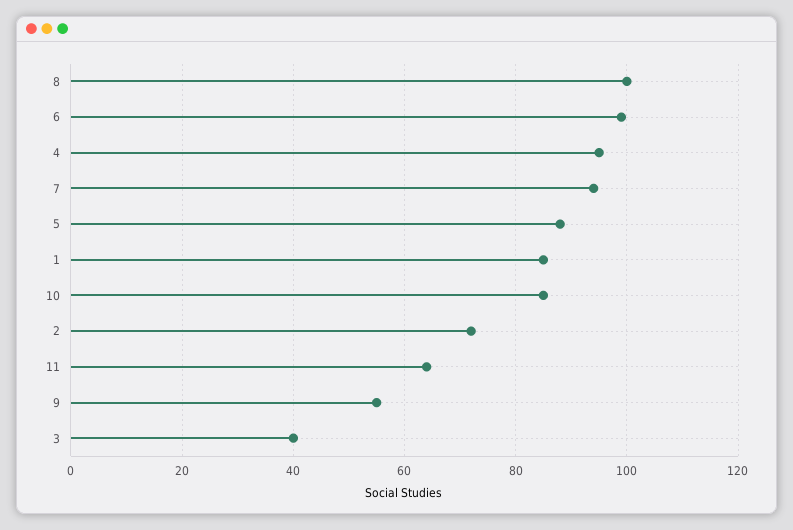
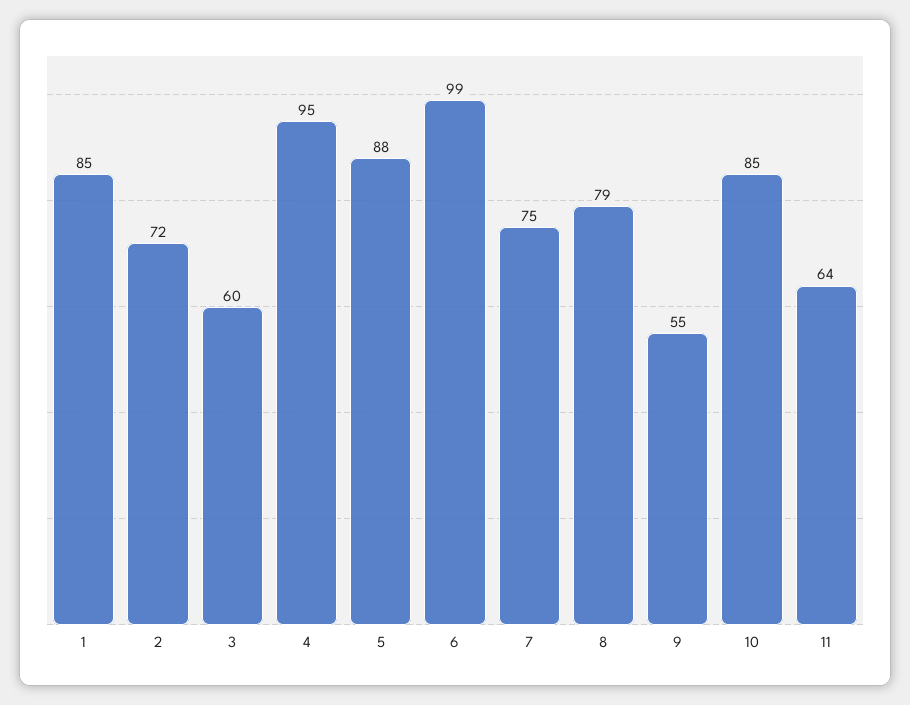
  {
-   "8": 100,
+   "8": 79,
    "6": 99,
    "4": 95,
-   "7": 95,
+   "7": 75,
    "5": 88,
    "1": 85,
    "10": 85,
    "2": 72,
    "11": 64,
    "9": 55,
-   "3": 40
+   "3": 60
  }

